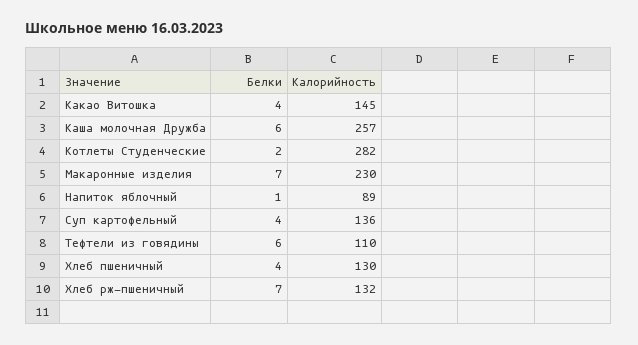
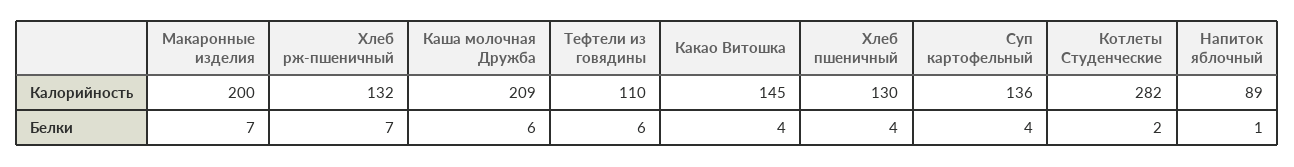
  {
    "Белки": {
      "Какао Витошка": 4,
      "Каша молочная Дружба": 6,
      "Котлеты Студенческие": 2,
      "Макаронные изделия": 7,
      "Напиток яблочный": 1,
      "Суп картофельный": 4,
      "Тефтели из говядины": 6,
      "Хлеб пшеничный": 4,
      "Хлеб рж-пшеничный": 7
    },
    "Калорийность": {
      "Какао Витошка": 145,
-     "Каша молочная Дружба": 257,
+     "Каша молочная Дружба": 209,
      "Котлеты Студенческие": 282,
-     "Макаронные изделия": 230,
+     "Макаронные изделия": 200,
      "Напиток яблочный": 89,
      "Суп картофельный": 136,
      "Тефтели из говядины": 110,
      "Хлеб пшеничный": 130,
      "Хлеб рж-пшеничный": 132
    }
  }

